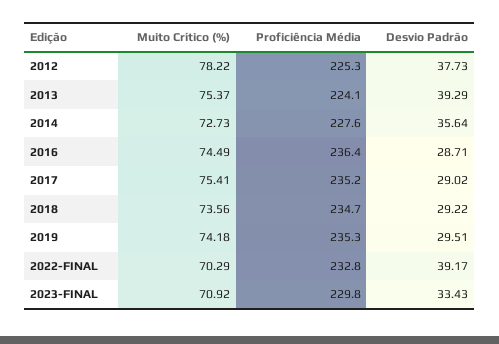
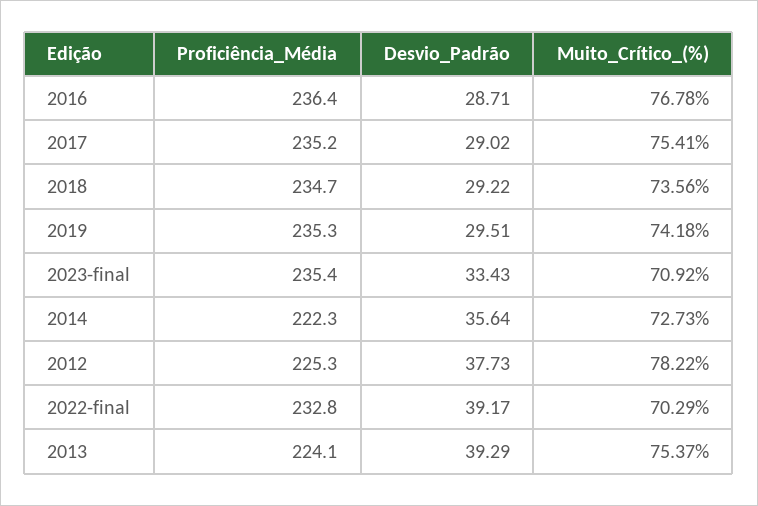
  {
    "Muito Crítico (%)": {
      "2012": 78.22,
      "2013": 75.37,
      "2014": 72.73,
-     "2016": 74.49,
+     "2016": 76.78,
      "2017": 75.41,
      "2018": 73.56,
      "2019": 74.18,
      "2022-FINAL": 70.29,
      "2023-FINAL": 70.92
    },
    "Proficiência Média": {
      "2012": 225.3,
      "2013": 224.1,
-     "2014": 227.6,
+     "2014": 222.3,
      "2016": 236.4,
      "2017": 235.2,
      "2018": 234.7,
      "2019": 235.3,
      "2022-FINAL": 232.8,
-     "2023-FINAL": 229.8
+     "2023-FINAL": 235.4
    },
    "Desvio Padrão": {
      "2012": 37.73,
      "2013": 39.29,
      "2014": 35.64,
      "2016": 28.71,
      "2017": 29.02,
      "2018": 29.22,
      "2019": 29.51,
      "2022-FINAL": 39.17,
      "2023-FINAL": 33.43
    }
  }

